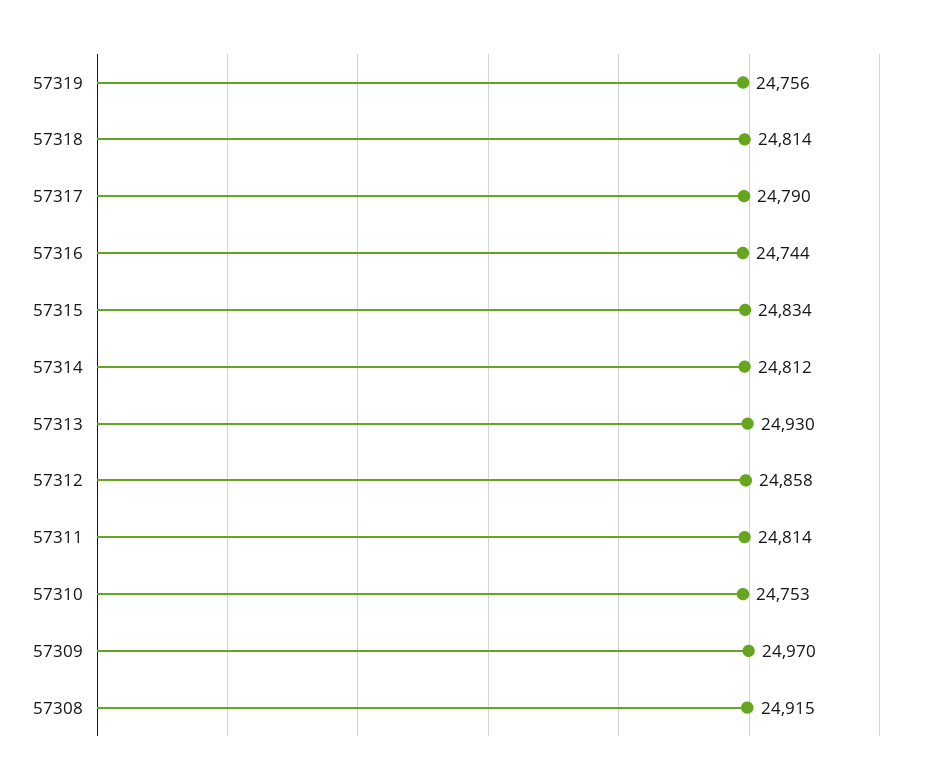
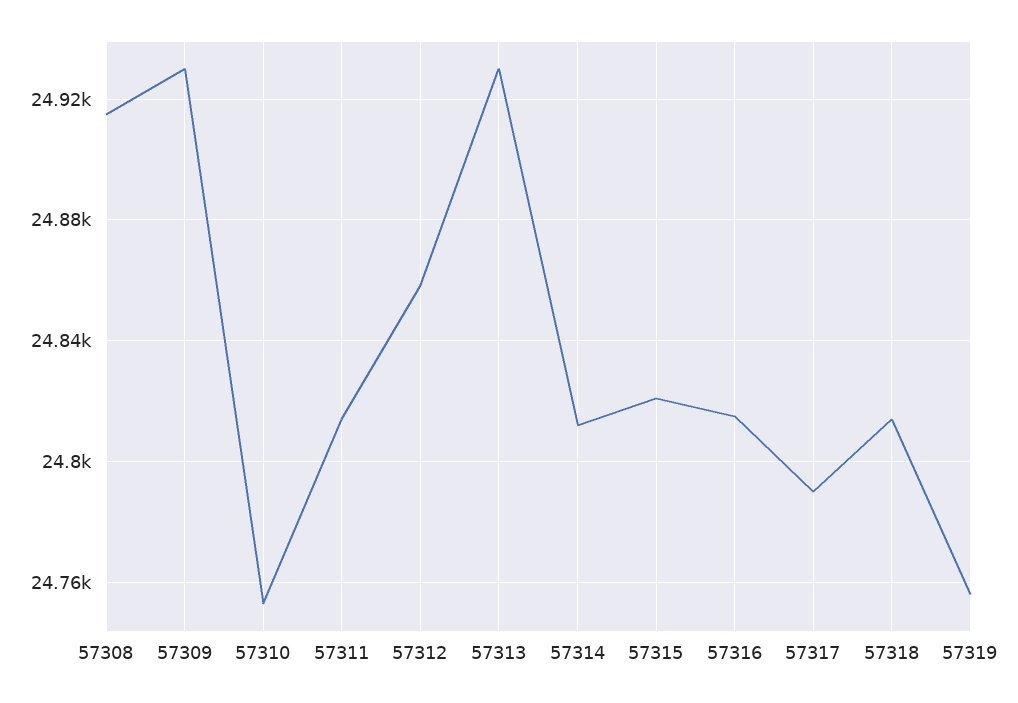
  {
    "57319": 24756,
    "57318": 24814,
    "57317": 24790,
-   "57316": 24744,
+   "57316": 24815,
-   "57315": 24834,
+   "57315": 24820,
    "57314": 24812,
    "57313": 24930,
    "57312": 24858,
    "57311": 24814,
    "57310": 24753,
-   "57309": 24970,
+   "57309": 24930,
    "57308": 24915
  }

